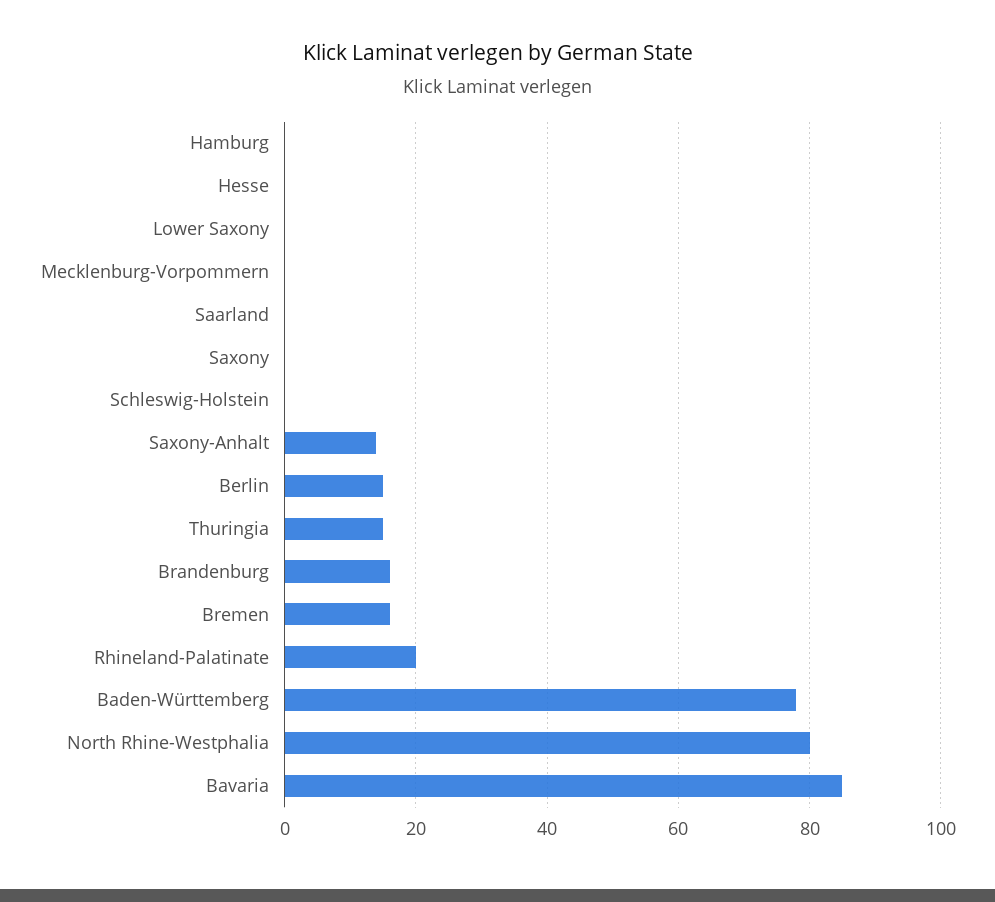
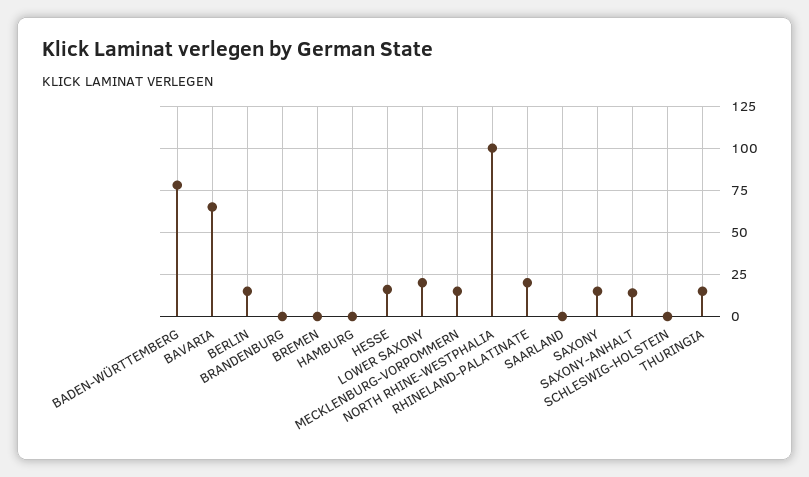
  {
    "Hamburg": 0,
-   "Hesse": 0,
+   "Hesse": 15,
-   "Lower Saxony": 0,
+   "Lower Saxony": 20,
-   "Mecklenburg-Vorpommern": 0,
+   "Mecklenburg-Vorpommern": 15,
    "Saarland": 0,
-   "Saxony": 0,
+   "Saxony": 15,
    "Schleswig-Holstein": 0,
    "Saxony-Anhalt": 15,
    "Berlin": 15,
    "Thuringia": 15,
-   "Brandenburg": 15,
+   "Brandenburg": 0,
-   "Bremen": 15,
+   "Bremen": 0,
    "Rhineland-Palatinate": 20,
    "Baden-Württemberg": 80,
-   "North Rhine-Westphalia": 80,
+   "North Rhine-Westphalia": 100,
-   "Bavaria": 85
+   "Bavaria": 65
  }

